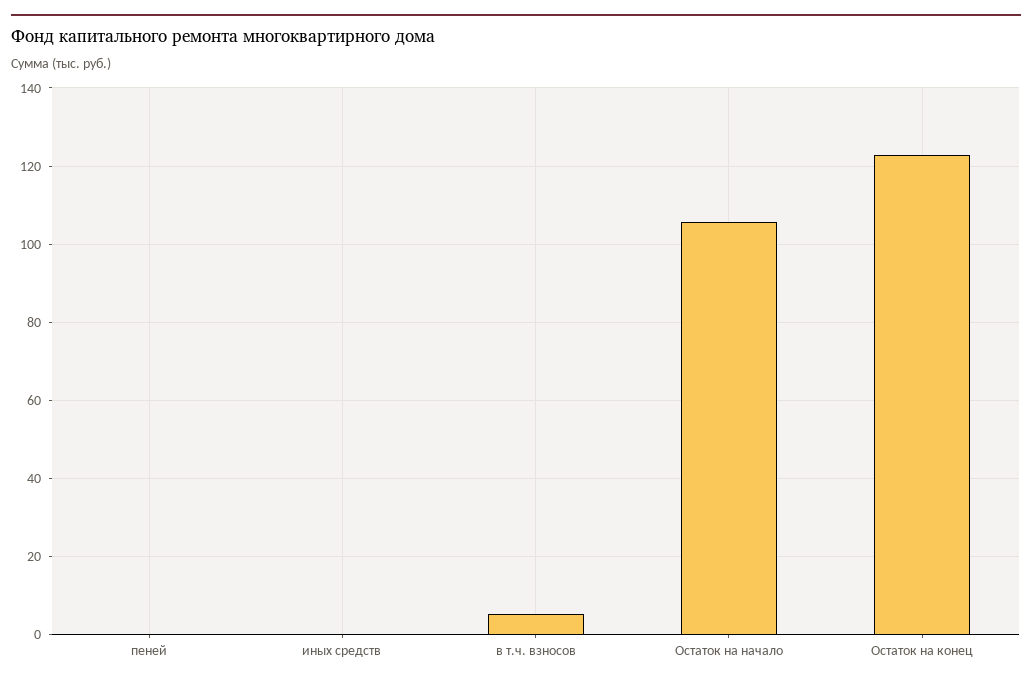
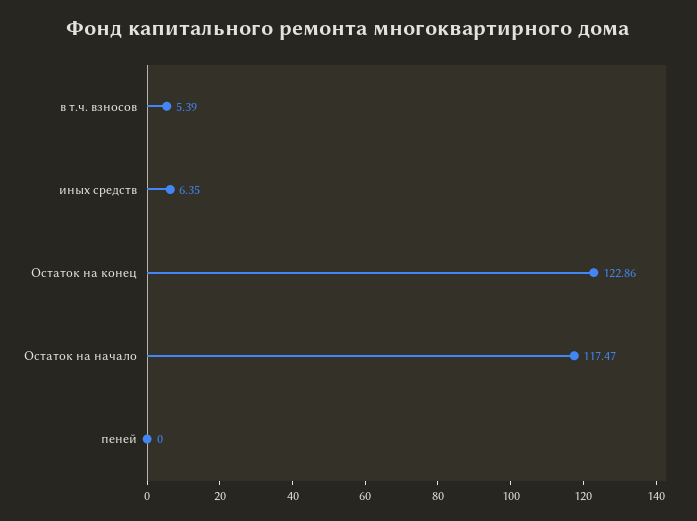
  {
    "пеней": 0,
-   "иных средств": 0,
+   "иных средств": 6.35,
    "в т.ч. взносов": 5.39,
-   "Остаток на начало": 106,
+   "Остаток на начало": 117.47,
    "Остаток на конец": 122.86
  }

